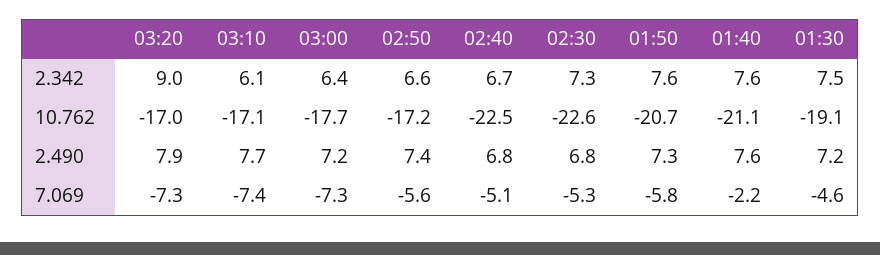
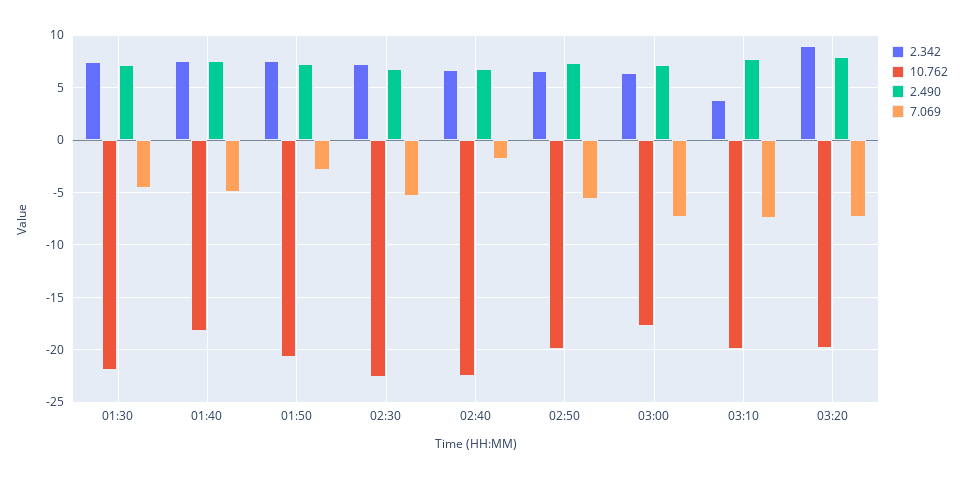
  {
    "2.342": {
      "03:20": 9,
-     "03:10": 6.1,
+     "03:10": 4,
      "03:00": 6.4,
      "02:50": 6.6,
      "02:40": 6.7,
      "02:30": 7.3,
      "01:50": 7.6,
      "01:40": 7.6,
      "01:30": 7.5
    },
    "10.762": {
-     "03:20": -17,
+     "03:20": -20,
-     "03:10": -17.1,
+     "03:10": -20,
      "03:00": -17.7,
-     "02:50": -17.2,
+     "02:50": -20,
      "02:40": -22.5,
      "02:30": -22.6,
      "01:50": -20.7,
-     "01:40": -21.1,
+     "01:40": -18,
-     "01:30": -19.1
+     "01:30": -22
    },
    "2.490": {
      "03:20": 7.9,
      "03:10": 7.7,
      "03:00": 7.2,
      "02:50": 7.4,
      "02:40": 6.8,
      "02:30": 6.8,
      "01:50": 7.3,
      "01:40": 7.6,
      "01:30": 7.2
    },
    "7.069": {
      "03:20": -7.3,
      "03:10": -7.4,
      "03:00": -7.3,
      "02:50": -5.6,
-     "02:40": -5.1,
+     "02:40": -2,
      "02:30": -5.3,
-     "01:50": -5.8,
+     "01:50": -3,
-     "01:40": -2.2,
+     "01:40": -5,
      "01:30": -4.6
    }
  }

